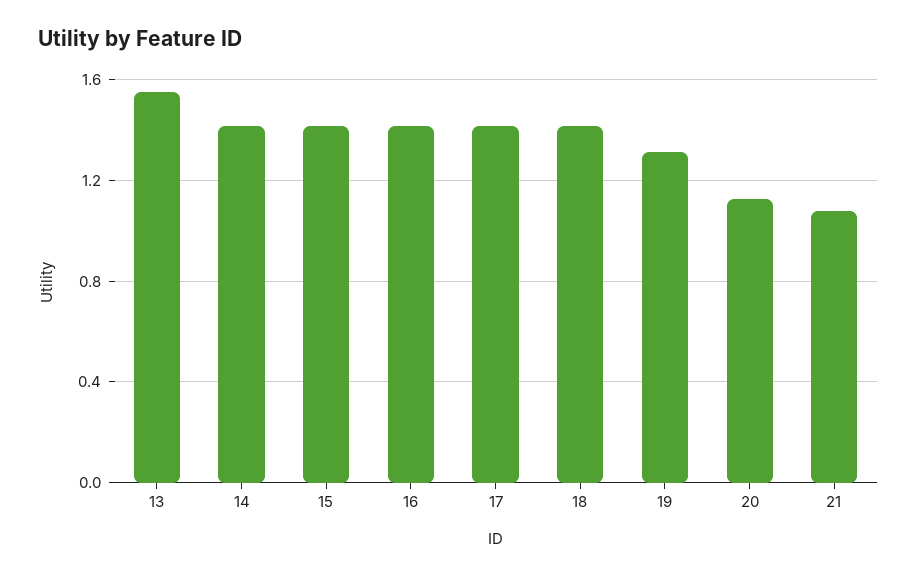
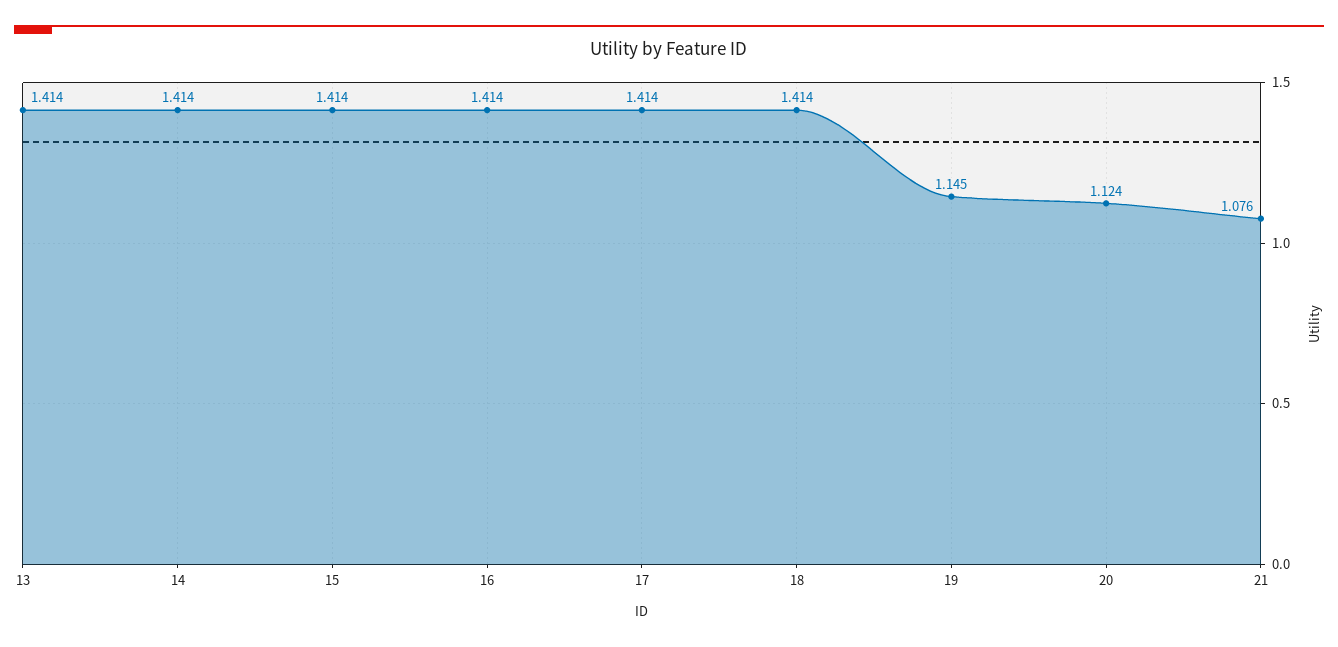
  {
-   "13": 1.55,
+   "13": 1.414,
    "14": 1.414,
    "15": 1.414,
    "16": 1.414,
    "17": 1.414,
    "18": 1.414,
-   "19": 1.3,
+   "19": 1.145,
    "20": 1.124,
    "21": 1.076
  }

